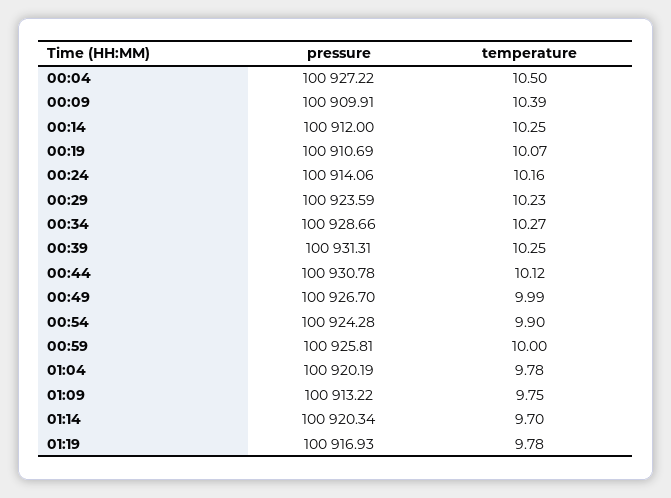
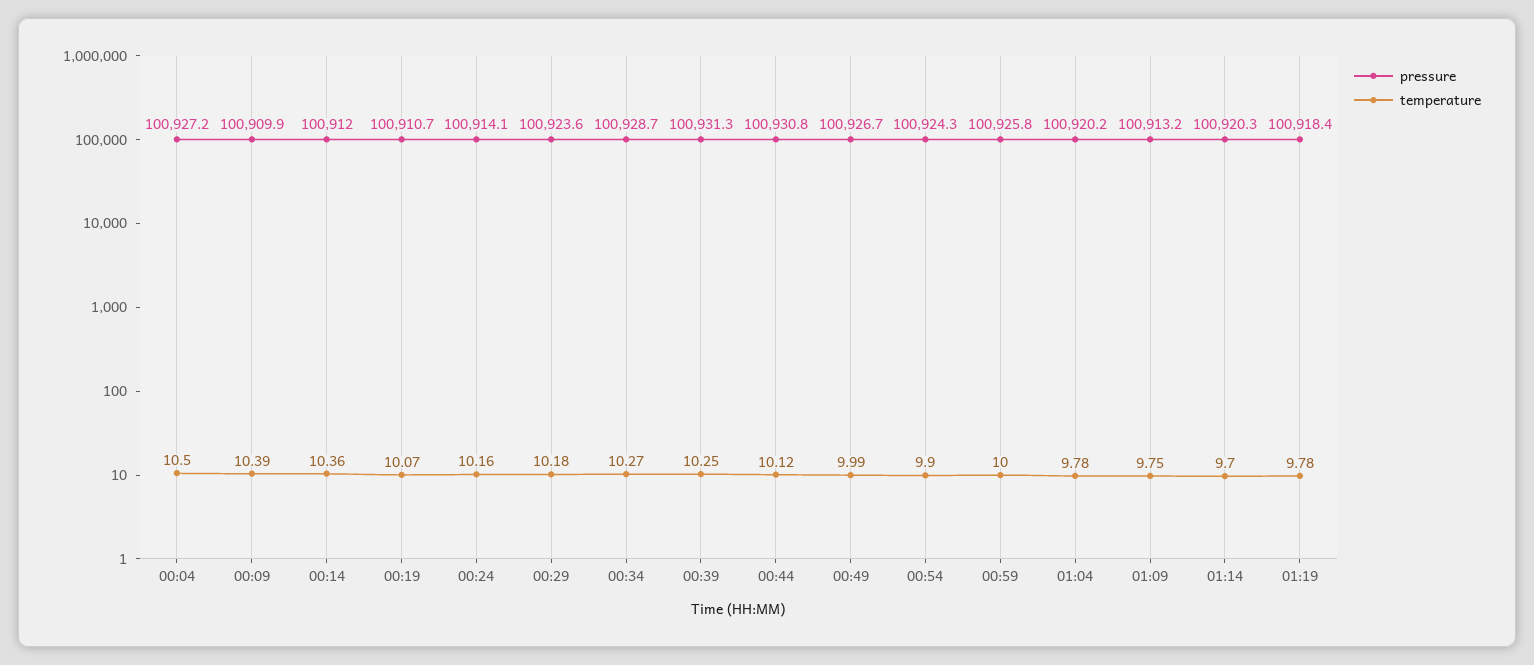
  {
    "pressure": {
      "00:04": 100927.22,
      "00:09": 100909.91,
      "00:14": 100912,
      "00:19": 100910.69,
      "00:24": 100914.06,
      "00:29": 100923.59,
      "00:34": 100928.66,
      "00:39": 100931.31,
      "00:44": 100930.78,
      "00:49": 100926.7,
      "00:54": 100924.28,
      "00:59": 100925.81,
      "01:04": 100920.19,
      "01:09": 100913.22,
      "01:14": 100920.34,
-     "01:19": 100916.93
+     "01:19": 100918.4
    },
    "temperature": {
      "00:04": 10.5,
      "00:09": 10.39,
-     "00:14": 10.25,
+     "00:14": 10.36,
      "00:19": 10.07,
      "00:24": 10.16,
-     "00:29": 10.23,
+     "00:29": 10.18,
      "00:34": 10.27,
      "00:39": 10.25,
      "00:44": 10.12,
      "00:49": 9.99,
      "00:54": 9.9,
      "00:59": 10,
      "01:04": 9.78,
      "01:09": 9.75,
      "01:14": 9.7,
      "01:19": 9.78
    }
  }

